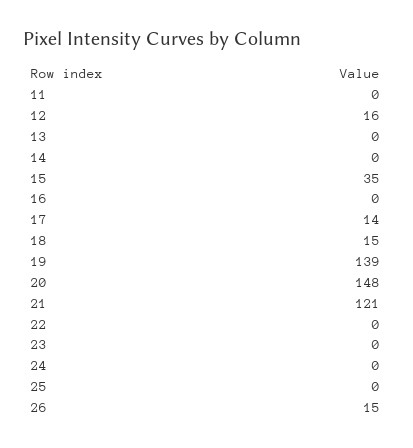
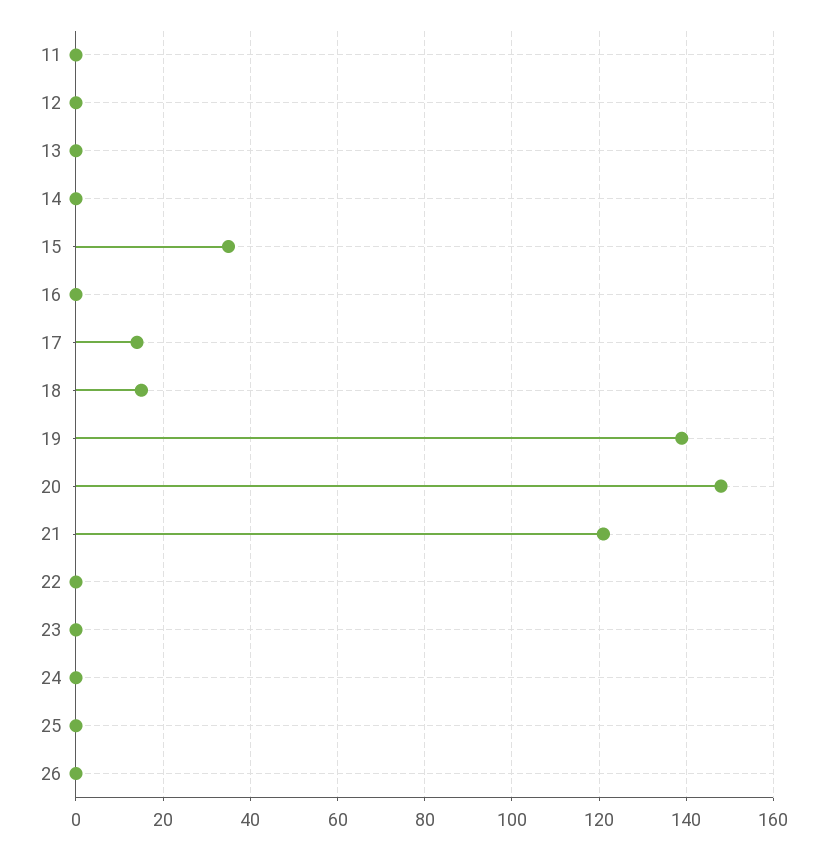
  {
    "11": 0,
-   "12": 16,
+   "12": 0,
    "13": 0,
    "14": 0,
    "15": 35,
    "16": 0,
    "17": 14,
    "18": 15,
    "19": 139,
    "20": 148,
    "21": 121,
    "22": 0,
    "23": 0,
    "24": 0,
    "25": 0,
-   "26": 15
+   "26": 0
  }

